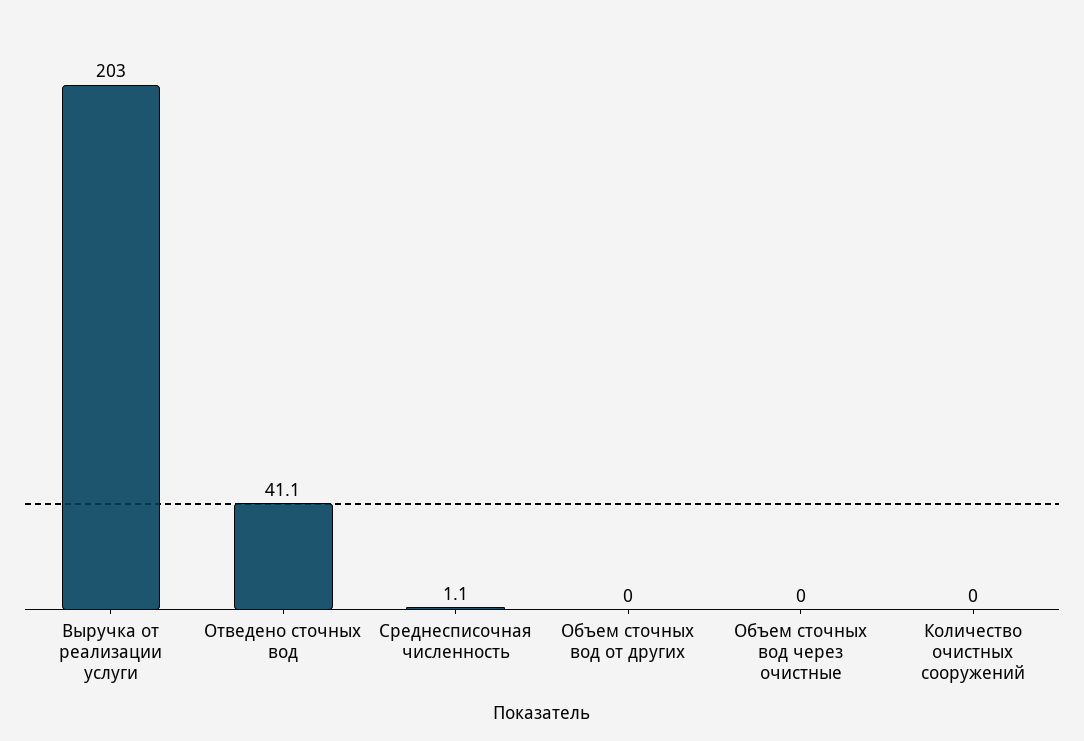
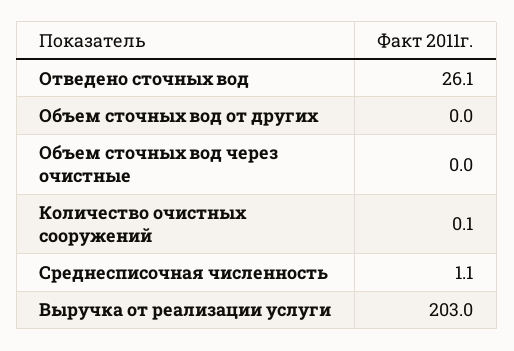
  {
    "Выручка от реализации услуги": 203,
-   "Отведено сточных вод": 41.1,
+   "Отведено сточных вод": 26.1,
    "Среднесписочная численность": 1.1,
    "Объем сточных вод от других": 0,
    "Объем сточных вод через очистные": 0,
-   "Количество очистных сооружений": 0
+   "Количество очистных сооружений": 0.1
  }

